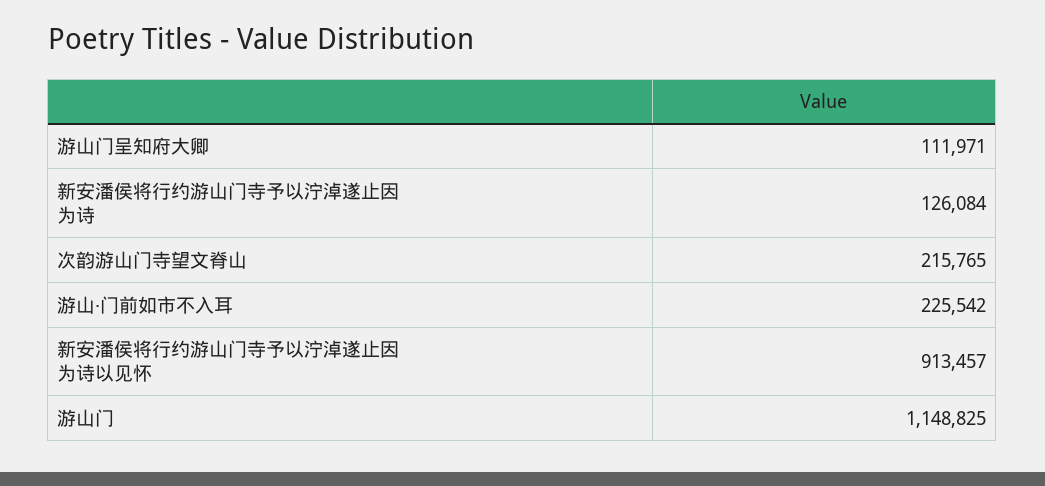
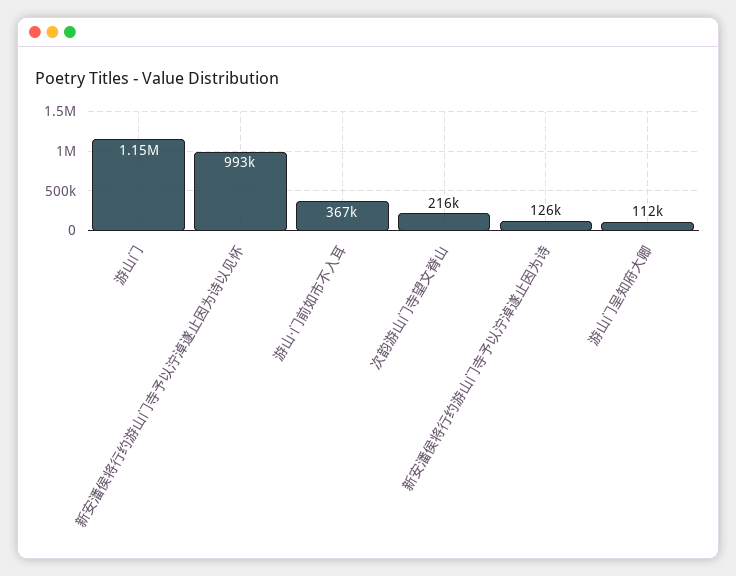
  {
    "游山门呈知府大卿": 111971,
    "新安潘侯将行约游山门寺予以泞淖遂止因为诗": 126084,
    "次韵游山门寺望文脊山": 215765,
-   "游山·门前如市不入耳": 225542,
+   "游山·门前如市不入耳": 367000,
-   "新安潘侯将行约游山门寺予以泞淖遂止因为诗以见怀": 913457,
+   "新安潘侯将行约游山门寺予以泞淖遂止因为诗以见怀": 993000,
    "游山门": 1148825
  }

